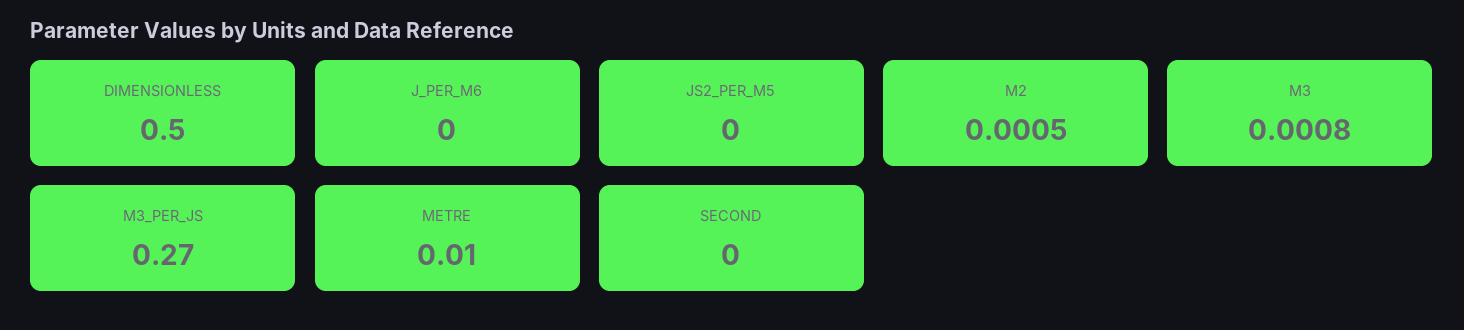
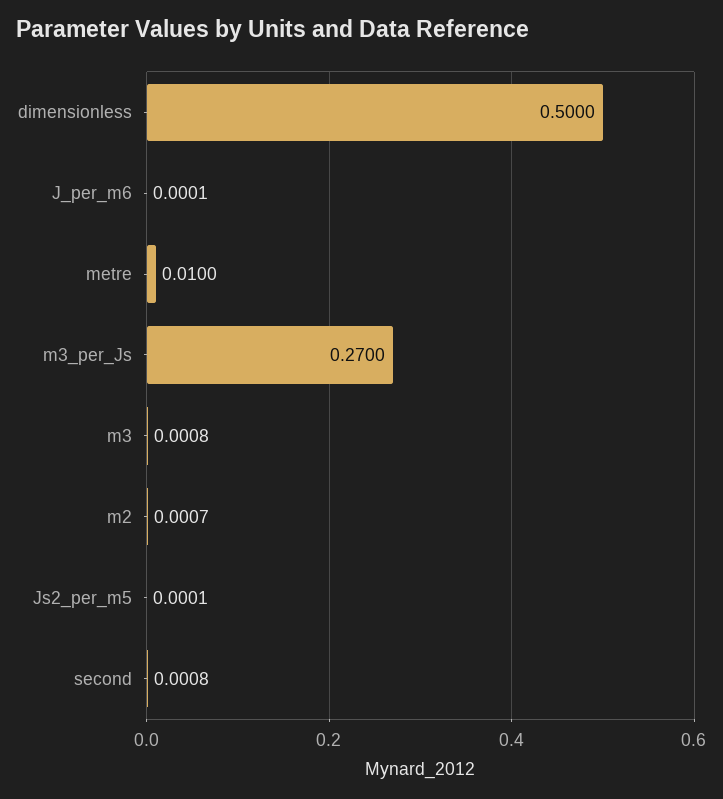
  {
    "DIMENSIONLESS": 0.5,
-   "J_PER_M6": 0,
+   "J_PER_M6": 0.0001,
-   "JS2_PER_M5": 0,
+   "JS2_PER_M5": 0.0001,
-   "M2": 0.0005,
+   "M2": 0.0007,
    "M3": 0.0008,
    "M3_PER_JS": 0.27,
    "METRE": 0.01,
-   "SECOND": 0
+   "SECOND": 0.0008
  }

